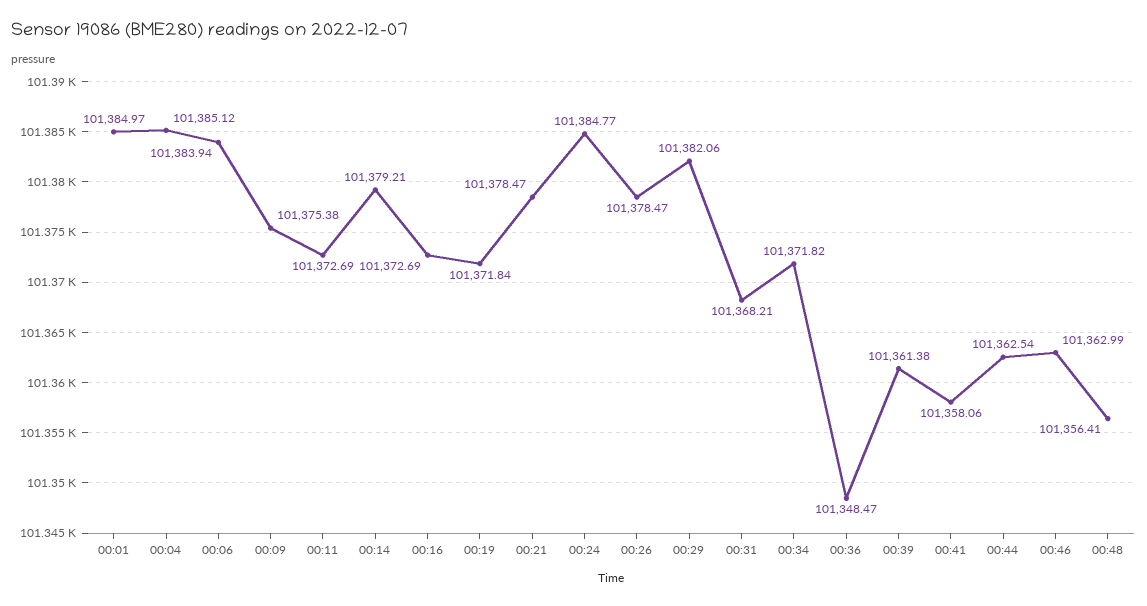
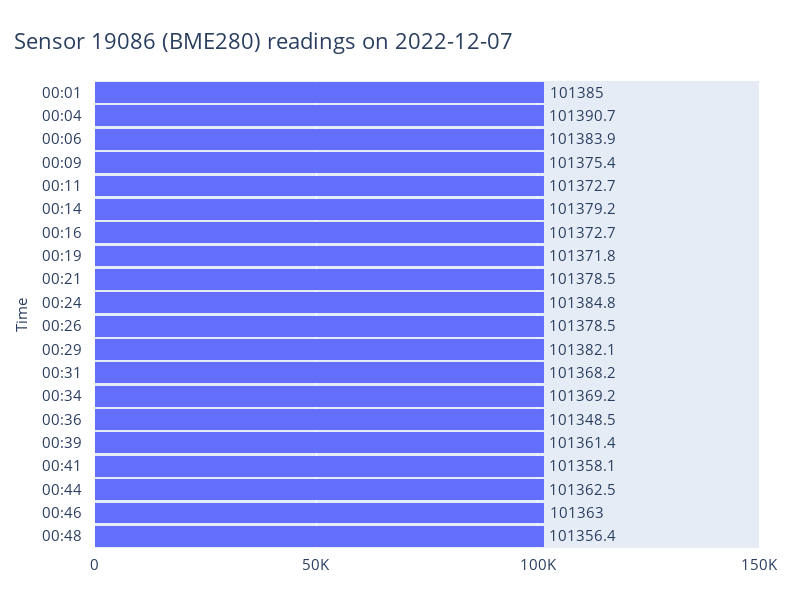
  {
    "00:01": 101384.97,
-   "00:04": 101385.12,
+   "00:04": 101390.7,
    "00:06": 101383.94,
    "00:09": 101375.38,
    "00:11": 101372.69,
    "00:14": 101379.21,
    "00:16": 101372.69,
    "00:19": 101371.84,
    "00:21": 101378.47,
    "00:24": 101384.77,
    "00:26": 101378.47,
    "00:29": 101382.06,
    "00:31": 101368.21,
-   "00:34": 101371.82,
+   "00:34": 101369.2,
    "00:36": 101348.47,
    "00:39": 101361.38,
    "00:41": 101358.06,
    "00:44": 101362.54,
    "00:46": 101362.99,
    "00:48": 101356.41
  }

